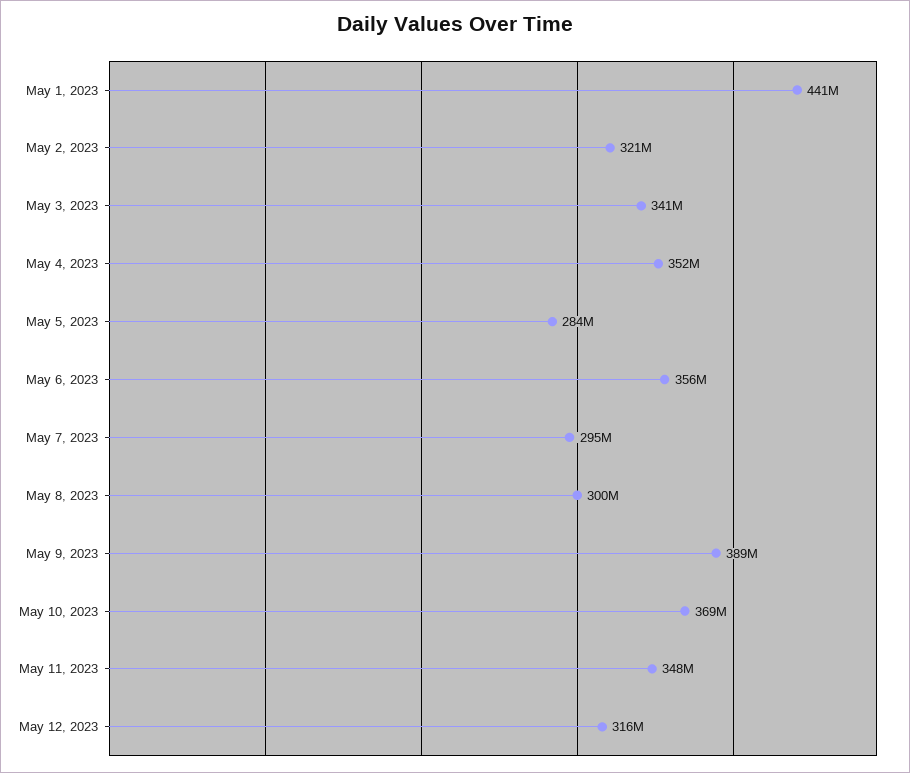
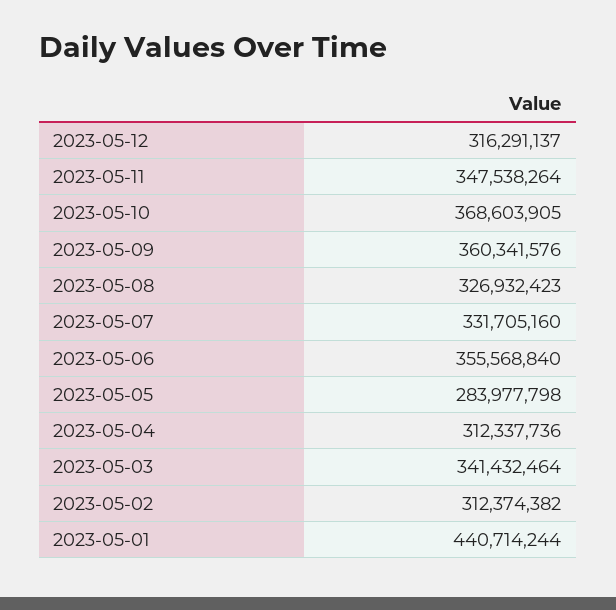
  {
    "May 1, 2023": 440714244,
-   "May 2, 2023": 321000000,
+   "May 2, 2023": 312374382,
    "May 3, 2023": 341432464,
-   "May 4, 2023": 352000000,
+   "May 4, 2023": 312337736,
    "May 5, 2023": 283977798,
    "May 6, 2023": 355568840,
-   "May 7, 2023": 295000000,
+   "May 7, 2023": 331705160,
-   "May 8, 2023": 300000000,
+   "May 8, 2023": 326932423,
-   "May 9, 2023": 389000000,
+   "May 9, 2023": 360341576,
    "May 10, 2023": 368603905,
    "May 11, 2023": 347538264,
    "May 12, 2023": 316291137
  }

